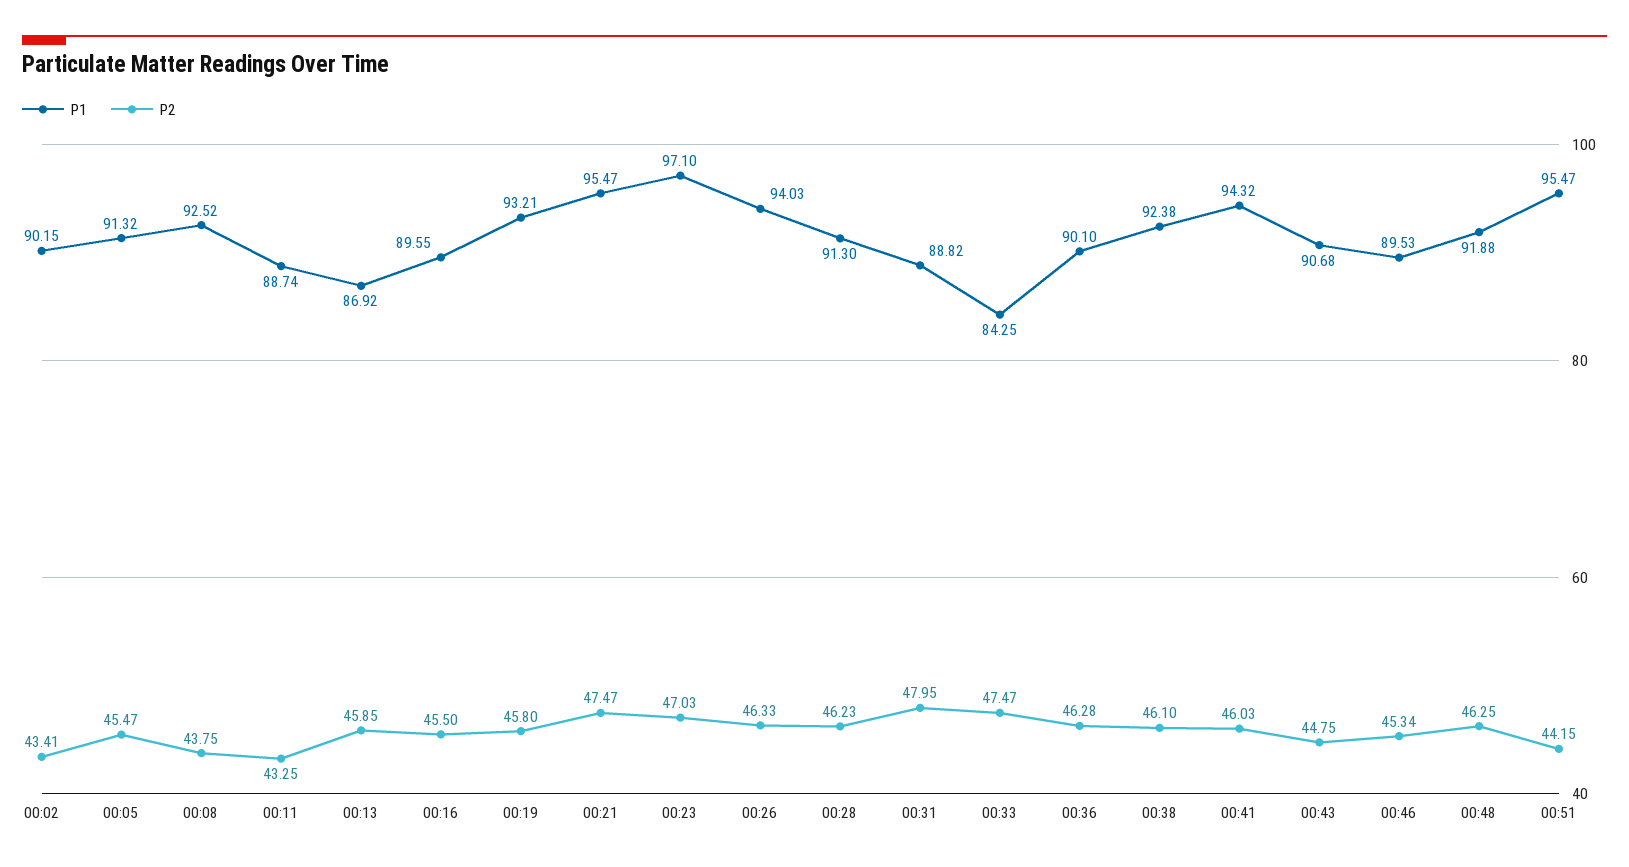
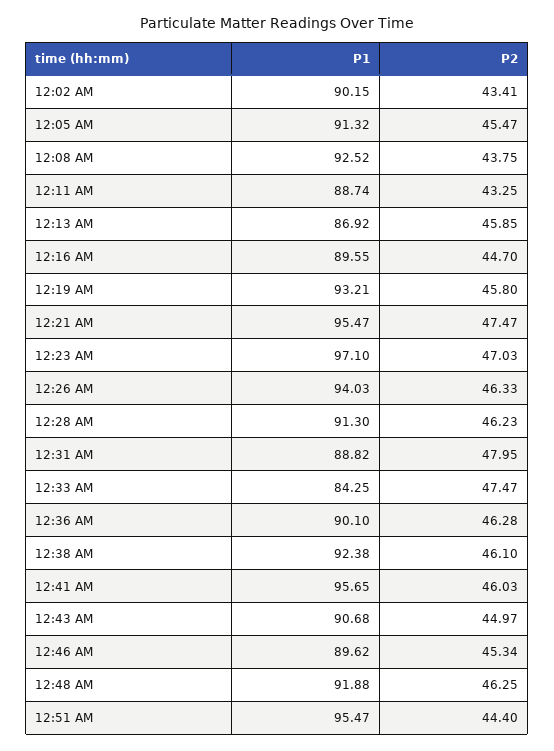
  {
    "P1": {
      "00:02": 90.15,
      "00:05": 91.32,
      "00:08": 92.52,
      "00:11": 88.74,
      "00:13": 86.92,
      "00:16": 89.55,
      "00:19": 93.21,
      "00:21": 95.47,
      "00:23": 97.1,
      "00:26": 94.03,
      "00:28": 91.3,
      "00:31": 88.82,
      "00:33": 84.25,
      "00:36": 90.1,
      "00:38": 92.38,
-     "00:41": 94.32,
+     "00:41": 95.65,
      "00:43": 90.68,
-     "00:46": 89.53,
+     "00:46": 89.62,
      "00:48": 91.88,
      "00:51": 95.47
    },
    "P2": {
      "00:02": 43.41,
      "00:05": 45.47,
      "00:08": 43.75,
      "00:11": 43.25,
      "00:13": 45.85,
-     "00:16": 45.5,
+     "00:16": 44.7,
      "00:19": 45.8,
      "00:21": 47.47,
      "00:23": 47.03,
      "00:26": 46.33,
      "00:28": 46.23,
      "00:31": 47.95,
      "00:33": 47.47,
      "00:36": 46.28,
      "00:38": 46.1,
      "00:41": 46.03,
-     "00:43": 44.75,
+     "00:43": 44.97,
      "00:46": 45.34,
      "00:48": 46.25,
-     "00:51": 44.15
+     "00:51": 44.4
    }
  }

